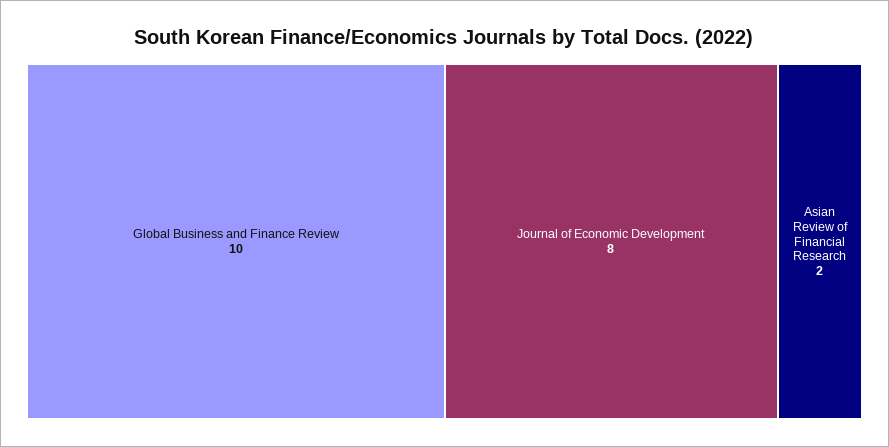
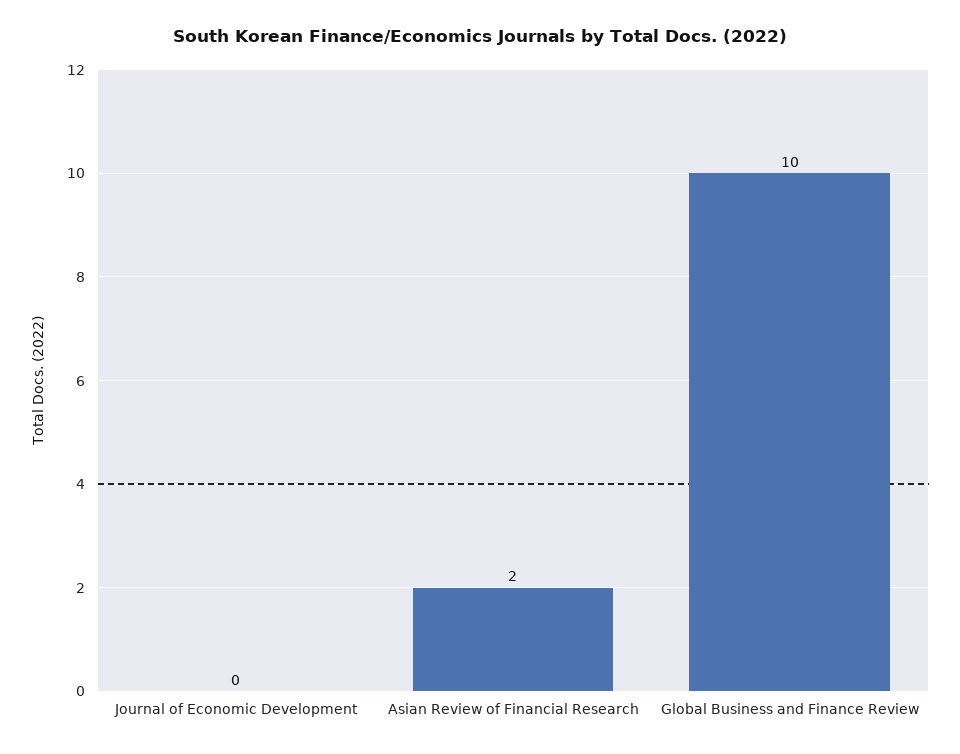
  {
    "Global Business and Finance Review": 10,
-   "Journal of Economic Development": 8,
+   "Journal of Economic Development": 0,
    "Asian Review of Financial Research": 2
  }

